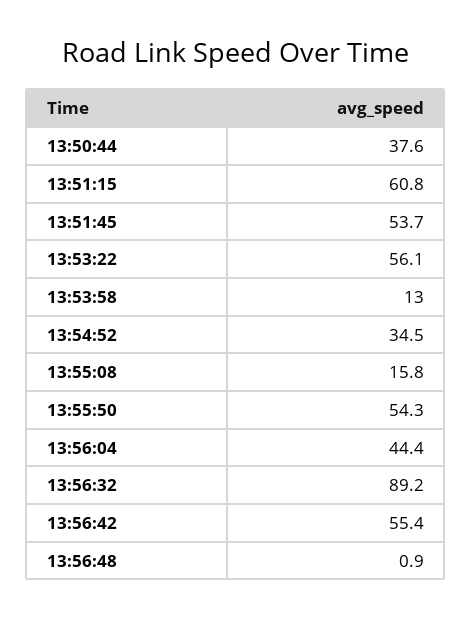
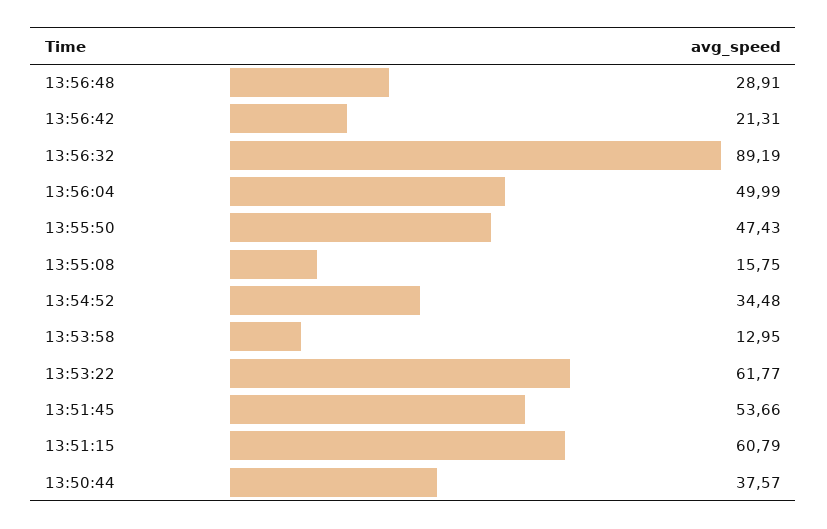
  {
    "13:50:44": 37.57,
    "13:51:15": 60.79,
    "13:51:45": 53.66,
-   "13:53:22": 56.1,
+   "13:53:22": 61.77,
    "13:53:58": 12.95,
    "13:54:52": 34.48,
    "13:55:08": 15.75,
-   "13:55:50": 54.3,
+   "13:55:50": 47.43,
-   "13:56:04": 44.4,
+   "13:56:04": 49.99,
    "13:56:32": 89.19,
-   "13:56:42": 55.4,
+   "13:56:42": 21.31,
-   "13:56:48": 0.9
+   "13:56:48": 28.91
  }

